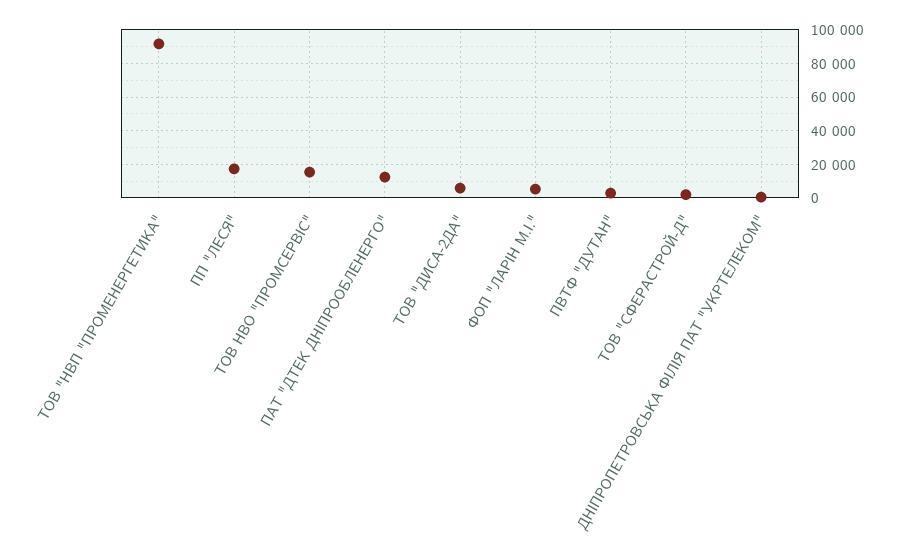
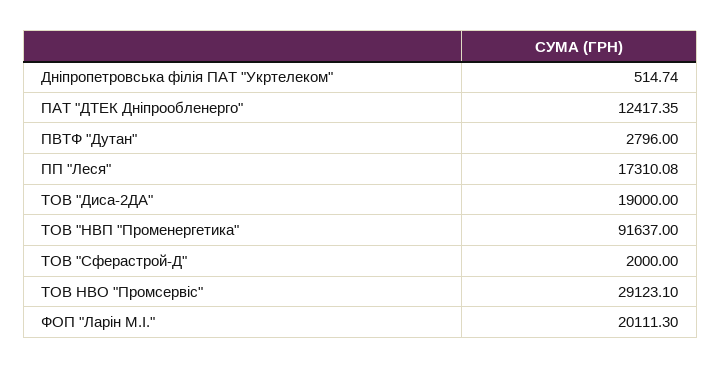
  {
    "ТОВ \"НВП \"ПРОМЕНЕРГЕТИКА\"": 91637,
    "ПП \"ЛЕСЯ\"": 17310.08,
-   "ТОВ НВО \"ПРОМСЕРВІС\"": 15000,
+   "ТОВ НВО \"ПРОМСЕРВІС\"": 29123.1,
    "ПАТ \"ДТЕК ДНІПРООБЛЕНЕРГО\"": 12417.35,
-   "ТОВ \"ДИСА-2ДА\"": 5000,
+   "ТОВ \"ДИСА-2ДА\"": 19000,
-   "ФОП \"ЛАРІН М.І.\"": 5000,
+   "ФОП \"ЛАРІН М.І.\"": 20111.3,
    "ПВТФ \"ДУТАН\"": 2796,
    "ТОВ \"СФЕРАСТРОЙ-Д\"": 2000,
    "ДНІПРОПЕТРОВСЬКА ФІЛІЯ ПАТ \"УКРТЕЛЕКОМ\"": 514.74
  }

